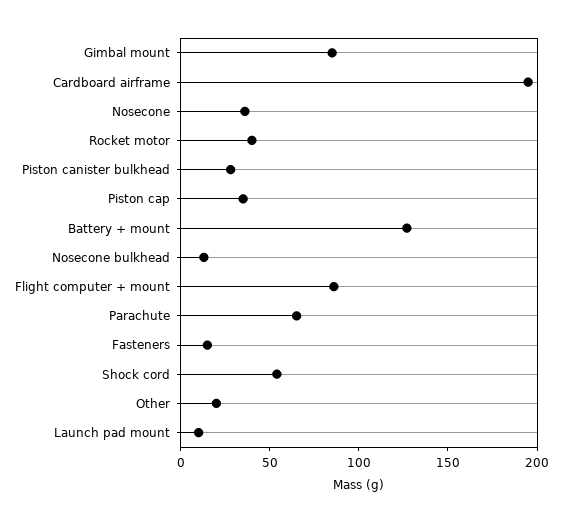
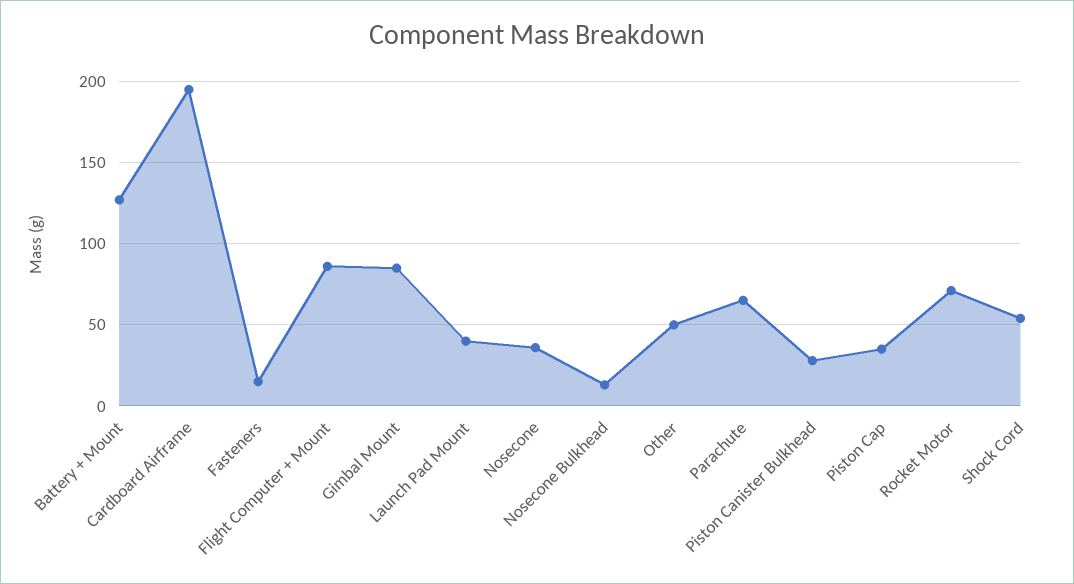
  {
    "Gimbal mount": 85,
    "Cardboard airframe": 195,
    "Nosecone": 35,
-   "Rocket motor": 40,
+   "Rocket motor": 70,
    "Piston canister bulkhead": 30,
    "Piston cap": 35,
    "Battery + mount": 125,
    "Nosecone bulkhead": 15,
    "Flight computer + mount": 85,
    "Parachute": 65,
    "Fasteners": 15,
    "Shock cord": 55,
-   "Other": 20,
+   "Other": 50,
-   "Launch pad mount": 10
+   "Launch pad mount": 40
  }

